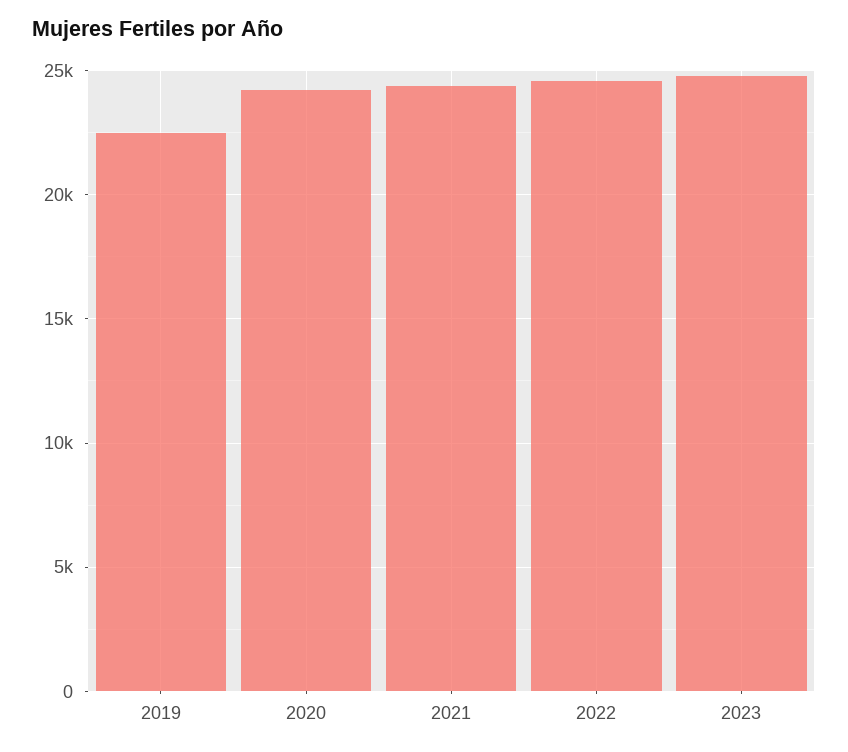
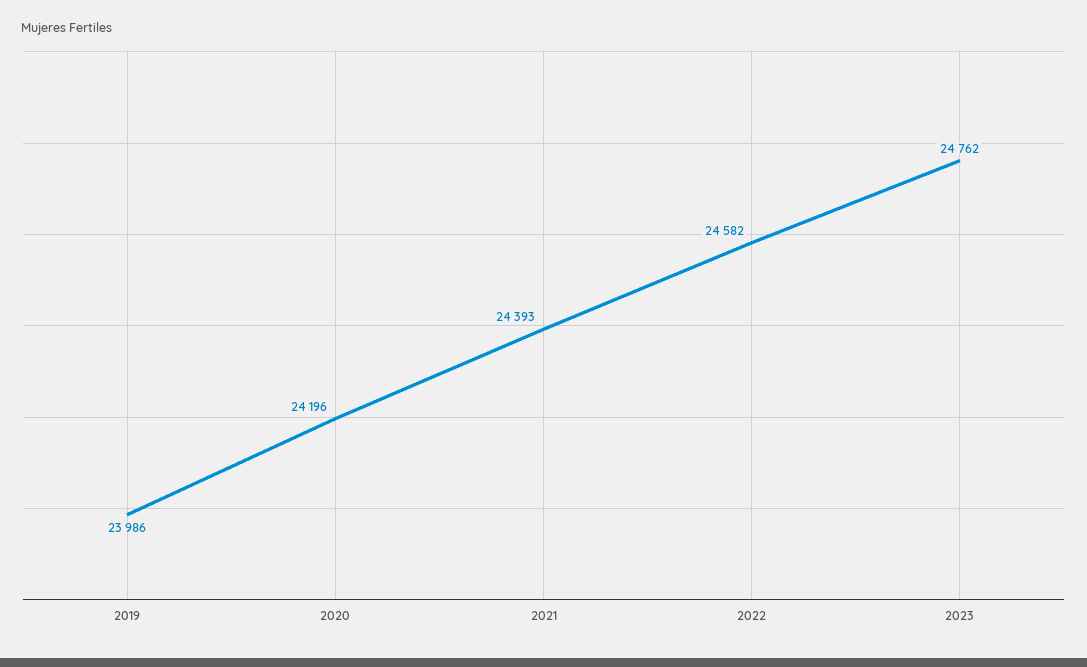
  {
-   "2019": 22500,
+   "2019": 23986,
    "2020": 24196,
    "2021": 24393,
    "2022": 24582,
    "2023": 24762
  }

